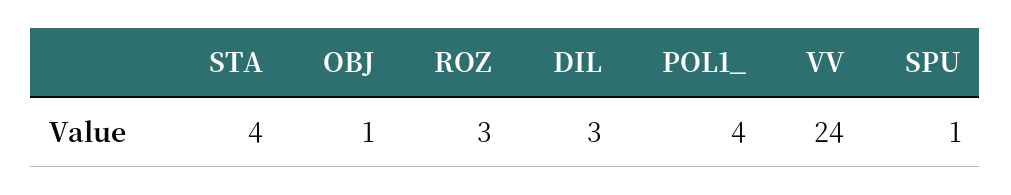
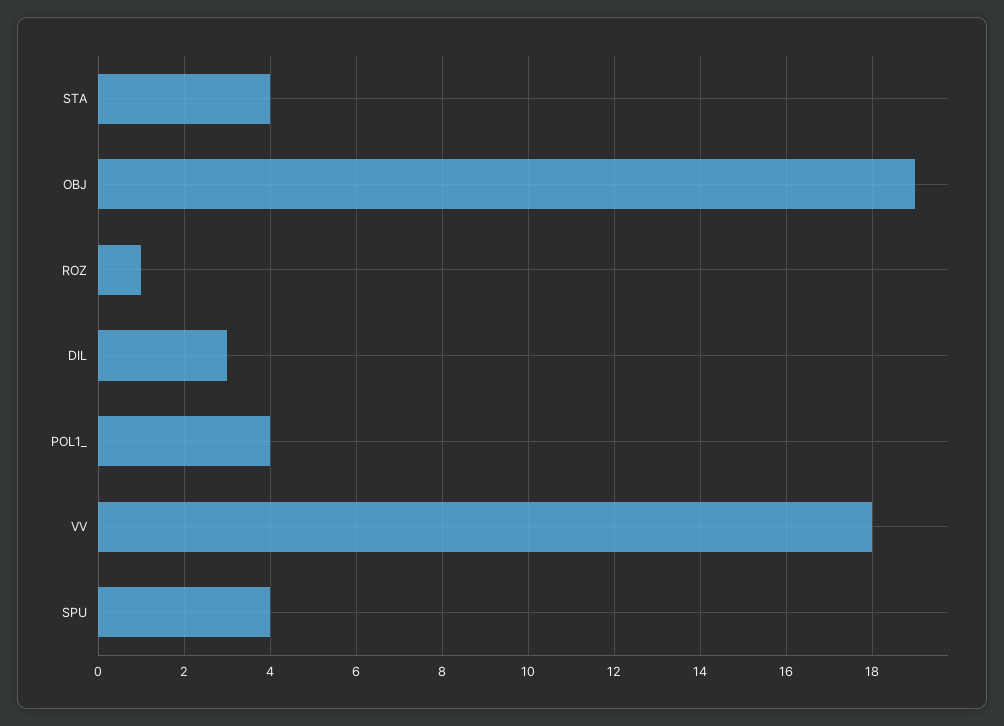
  {
    "STA": 4,
-   "OBJ": 1,
+   "OBJ": 19,
-   "ROZ": 3,
+   "ROZ": 1,
    "DIL": 3,
    "POL1_": 4,
-   "VV": 24,
+   "VV": 18,
-   "SPU": 1
+   "SPU": 4
  }

